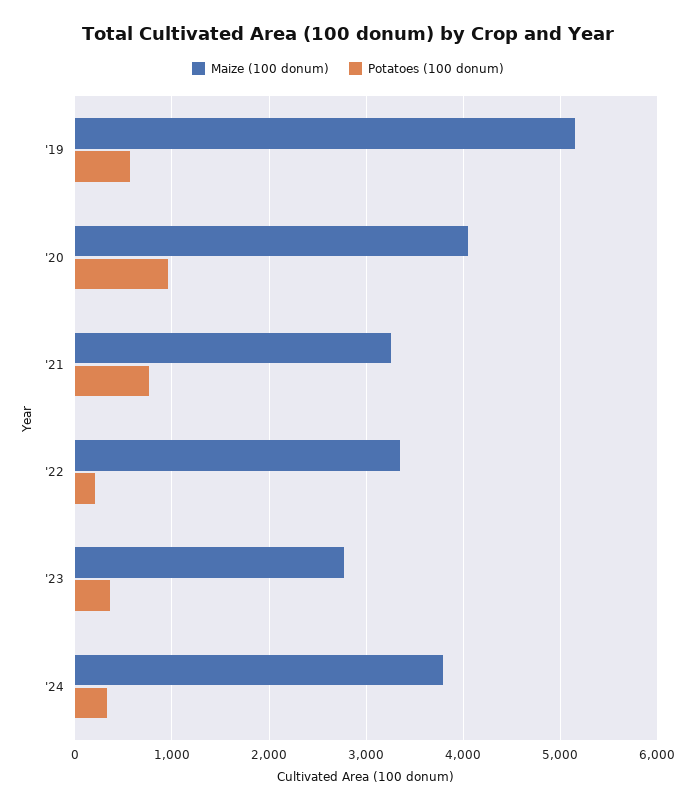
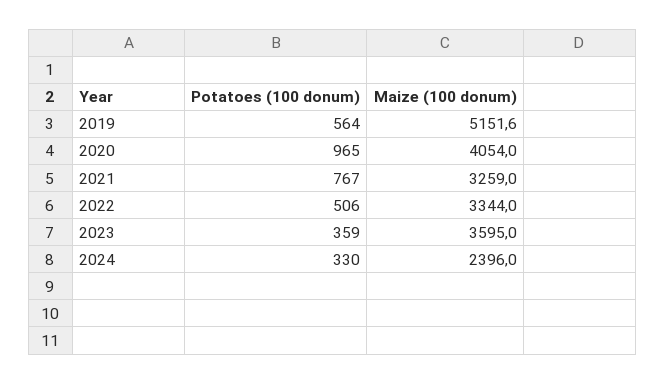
  {
    "Maize (100 donum)": {
      "'19": 5151.6,
      "'20": 4054,
      "'21": 3259,
      "'22": 3344,
-     "'23": 2800,
+     "'23": 3595,
-     "'24": 3800
+     "'24": 2396
    },
    "Potatoes (100 donum)": {
      "'19": 564,
      "'20": 965,
      "'21": 767,
-     "'22": 200,
+     "'22": 506,
      "'23": 359,
      "'24": 330
    }
  }

